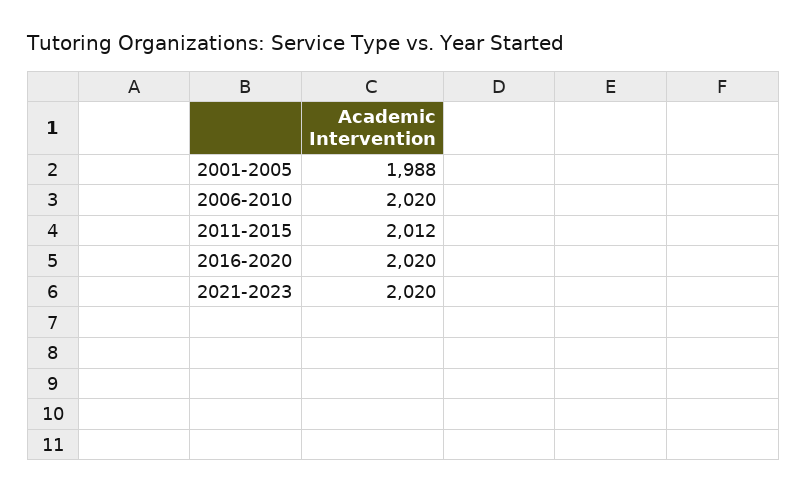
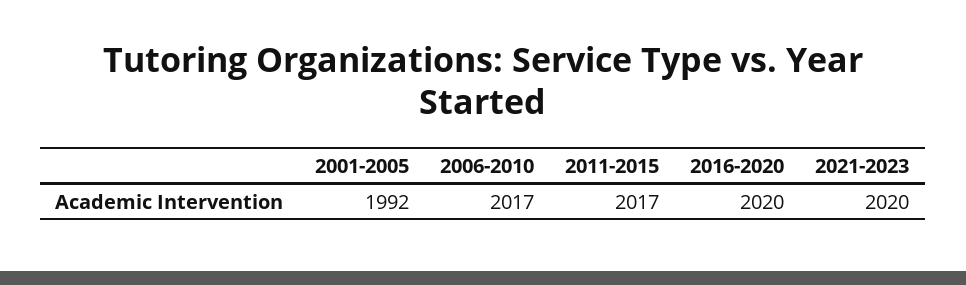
  {
-   "2001-2005": 1988,
+   "2001-2005": 1992,
-   "2006-2010": 2020,
+   "2006-2010": 2017,
-   "2011-2015": 2012,
+   "2011-2015": 2017,
    "2016-2020": 2020,
    "2021-2023": 2020
  }

